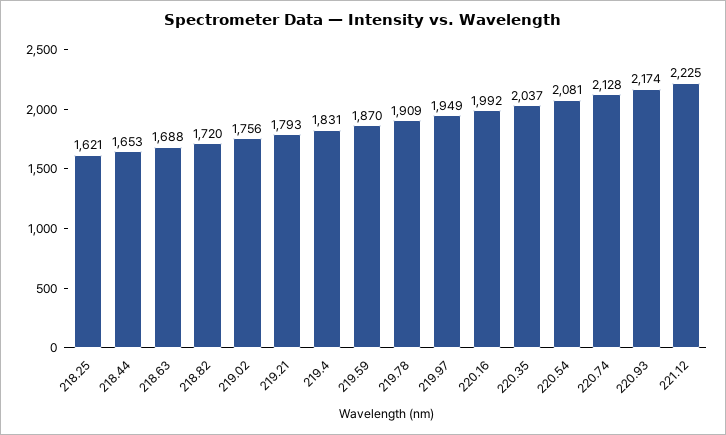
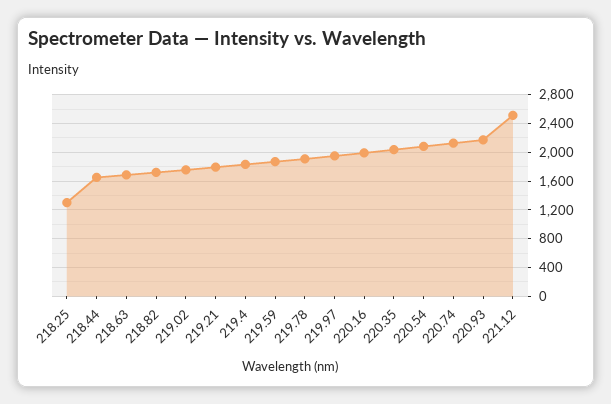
  {
-   "218.25": 1621,
+   "218.25": 1300,
    "218.44": 1653,
    "218.63": 1688,
    "218.82": 1720,
    "219.02": 1756,
    "219.21": 1793,
    "219.4": 1831,
    "219.59": 1870,
    "219.78": 1909,
    "219.97": 1949,
    "220.16": 1992,
    "220.35": 2037,
    "220.54": 2081,
    "220.74": 2128,
    "220.93": 2174,
-   "221.12": 2225
+   "221.12": 2500
  }

